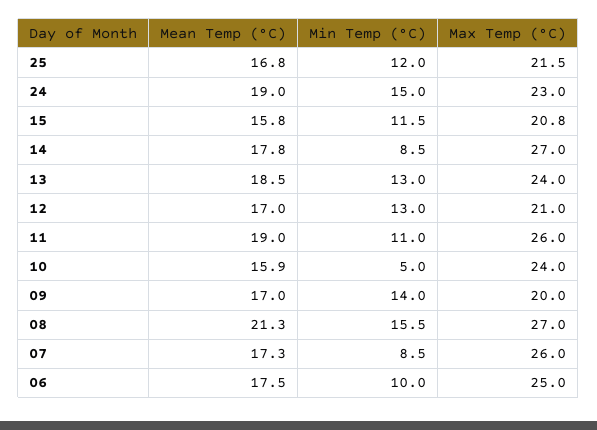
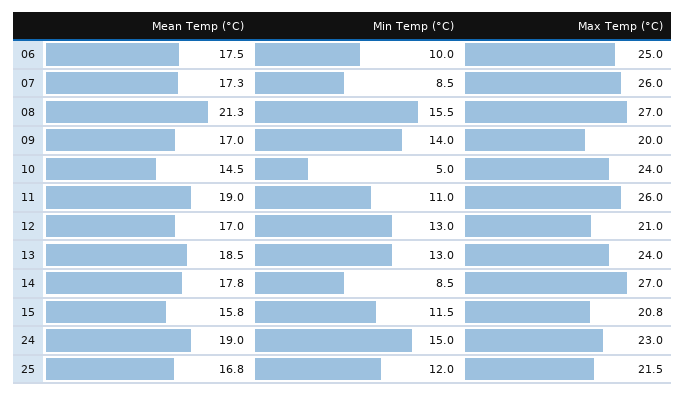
  {
    "Mean Temp (°C)": {
      "25": 16.8,
      "24": 19,
      "15": 15.8,
      "14": 17.8,
      "13": 18.5,
      "12": 17,
      "11": 19,
-     "10": 15.9,
+     "10": 14.5,
      "09": 17,
      "08": 21.3,
      "07": 17.3,
      "06": 17.5
    },
    "Min Temp (°C)": {
      "25": 12,
      "24": 15,
      "15": 11.5,
      "14": 8.5,
      "13": 13,
      "12": 13,
      "11": 11,
      "10": 5,
      "09": 14,
      "08": 15.5,
      "07": 8.5,
      "06": 10
    },
    "Max Temp (°C)": {
      "25": 21.5,
      "24": 23,
      "15": 20.8,
      "14": 27,
      "13": 24,
      "12": 21,
      "11": 26,
      "10": 24,
      "09": 20,
      "08": 27,
      "07": 26,
      "06": 25
    }
  }

